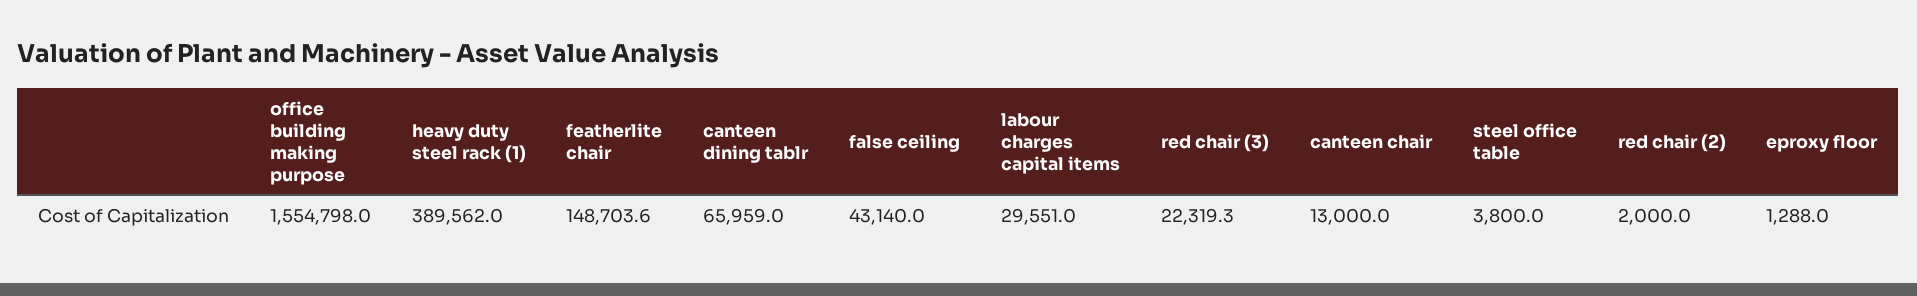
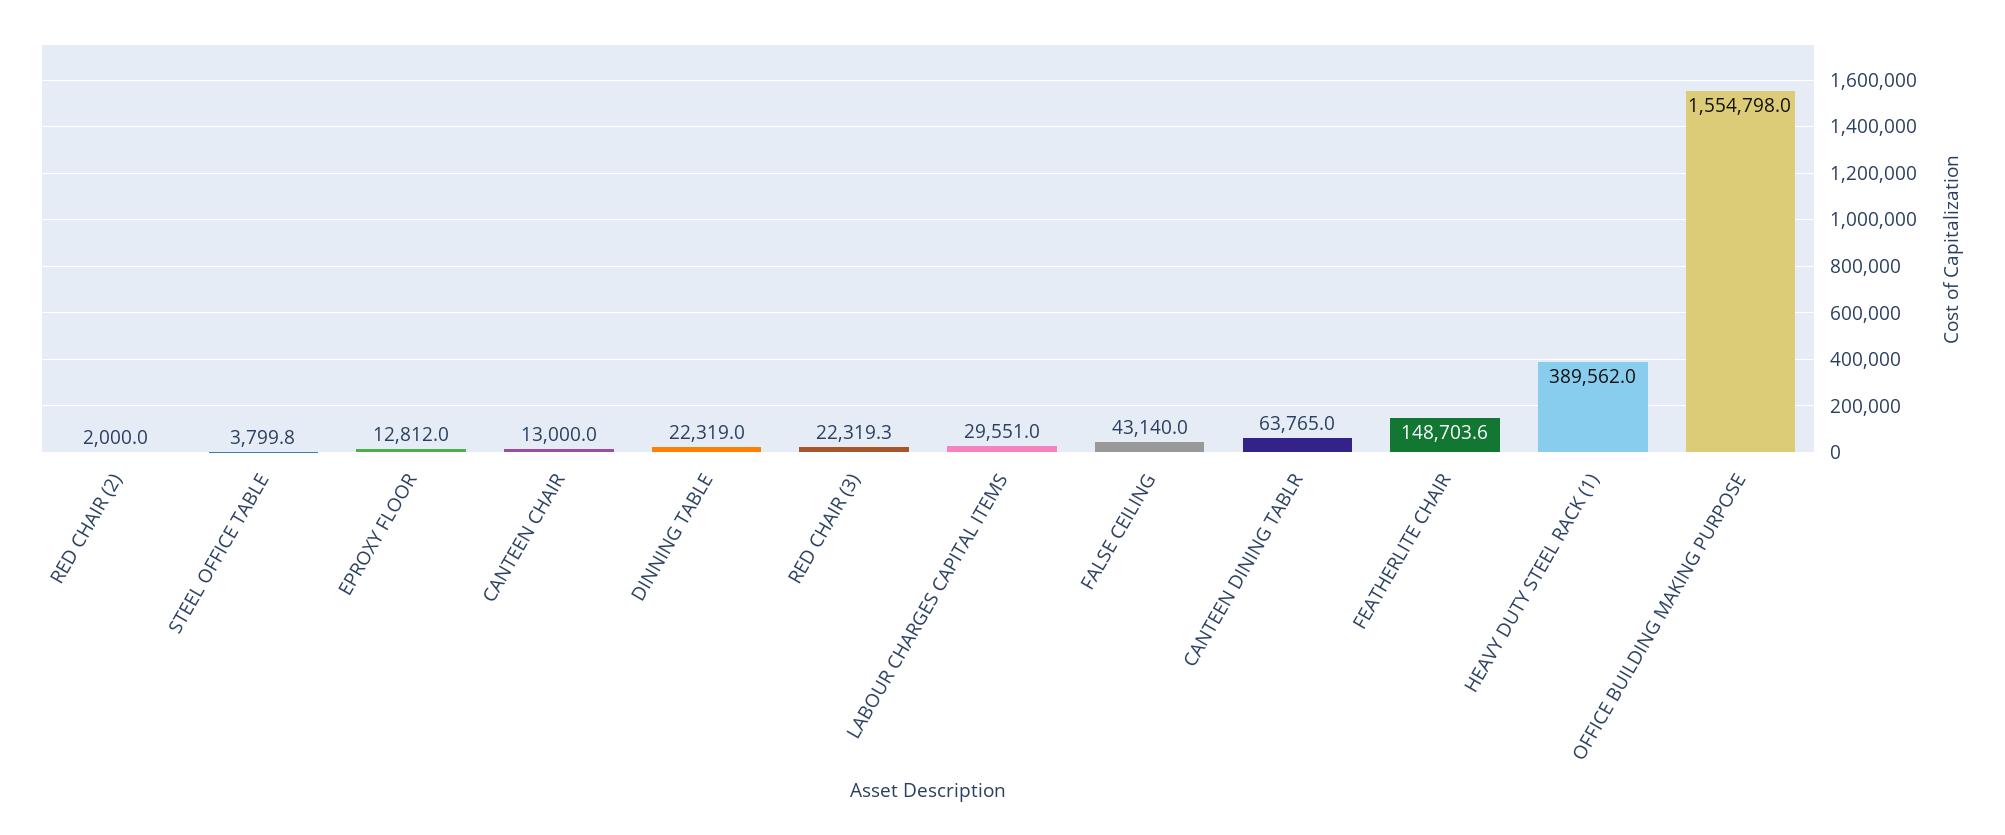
  {
    "office building making purpose": 1554798,
    "heavy duty steel rack (1)": 389562,
    "featherlite chair": 148703.6,
-   "canteen dining tablr": 65959,
+   "canteen dining tablr": 63765,
    "false ceiling": 43140,
    "labour charges capital items": 29551,
    "red chair (3)": 22319.3,
    "canteen chair": 13000,
-   "steel office table": 3800,
+   "steel office table": 3799.8,
    "red chair (2)": 2000,
-   "eproxy floor": 1288
+   "eproxy floor": 12812,
+   "DINNING TABLE": 22319
  }

